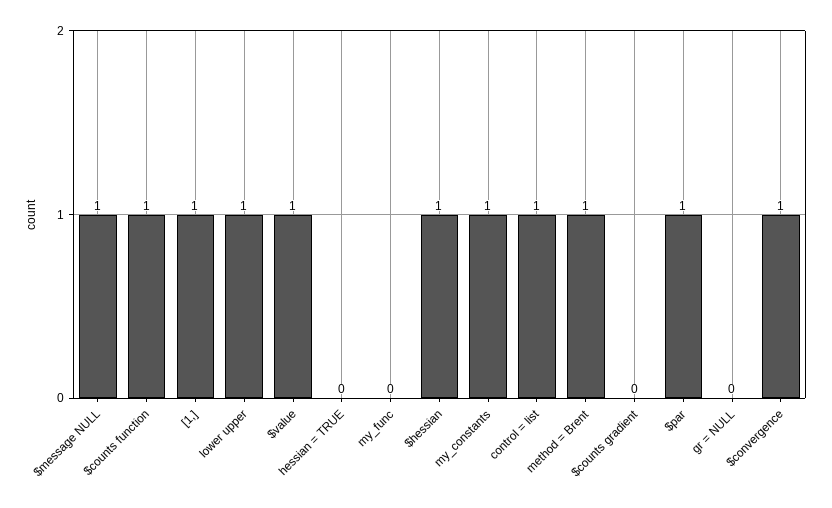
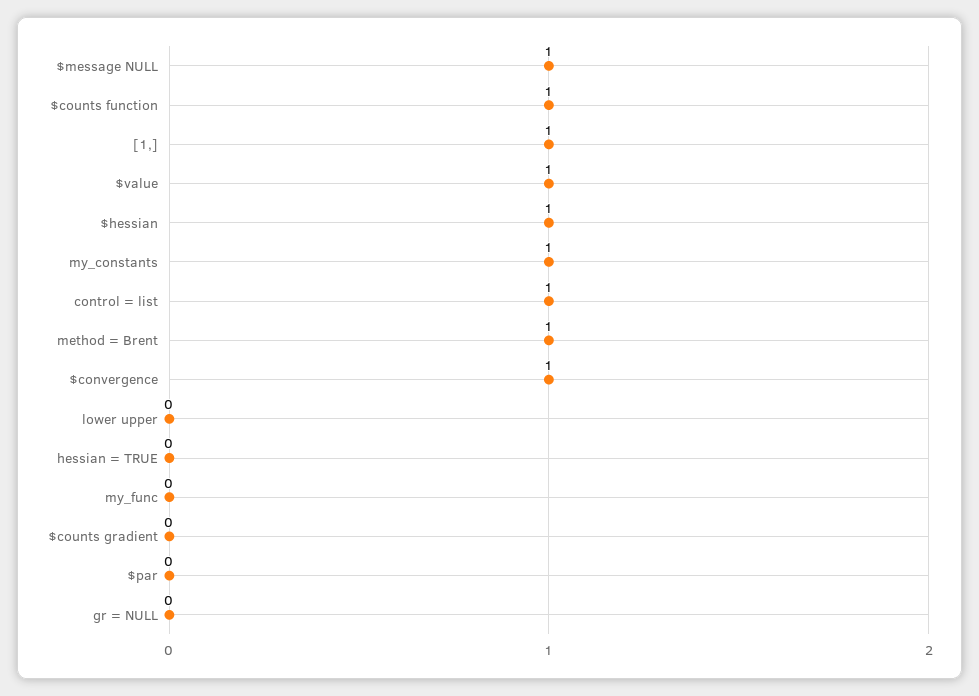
  {
    "$message NULL": 1,
    "$counts function": 1,
    "[1,]": 1,
-   "lower upper": 1,
+   "lower upper": 0,
    "$value": 1,
    "hessian = TRUE": 0,
    "my_func": 0,
    "$hessian": 1,
    "my_constants": 1,
    "control = list": 1,
    "method = Brent": 1,
    "$counts gradient": 0,
-   "$par": 1,
+   "$par": 0,
    "gr = NULL": 0,
    "$convergence": 1
  }

